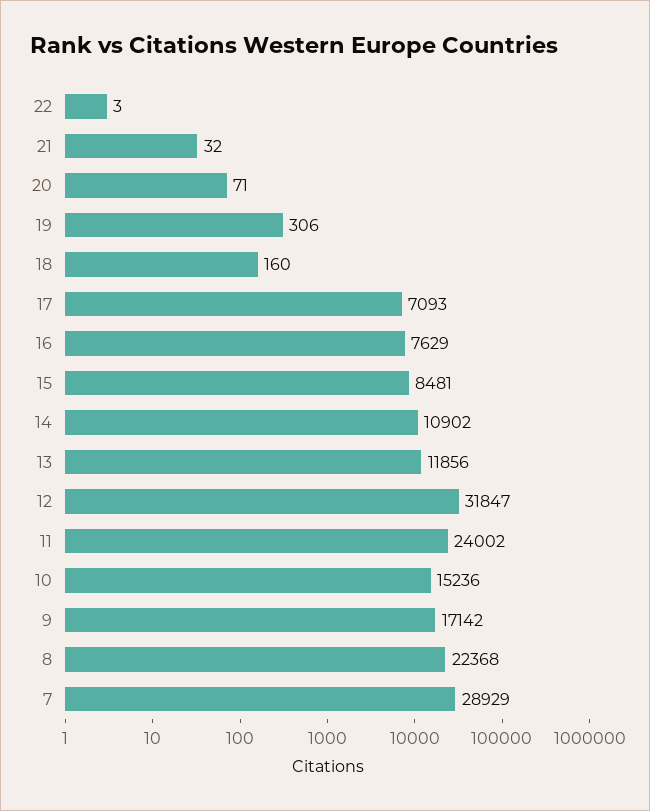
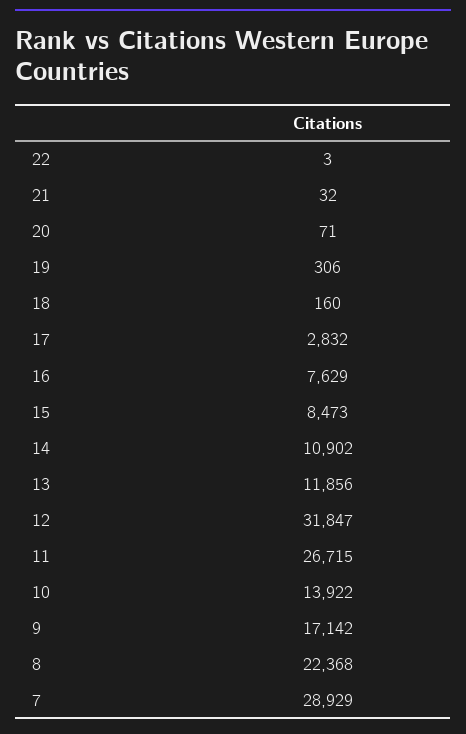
  {
    "22": 3,
    "21": 32,
    "20": 71,
    "19": 306,
    "18": 160,
-   "17": 7093,
+   "17": 2832,
    "16": 7629,
-   "15": 8481,
+   "15": 8473,
    "14": 10902,
    "13": 11856,
    "12": 31847,
-   "11": 24002,
+   "11": 26715,
-   "10": 15236,
+   "10": 13922,
    "9": 17142,
    "8": 22368,
    "7": 28929
  }

